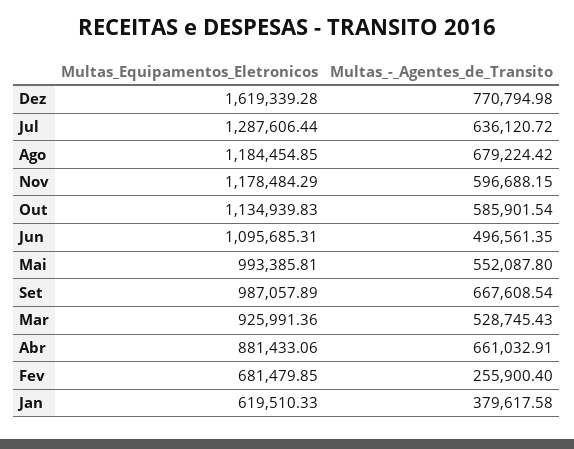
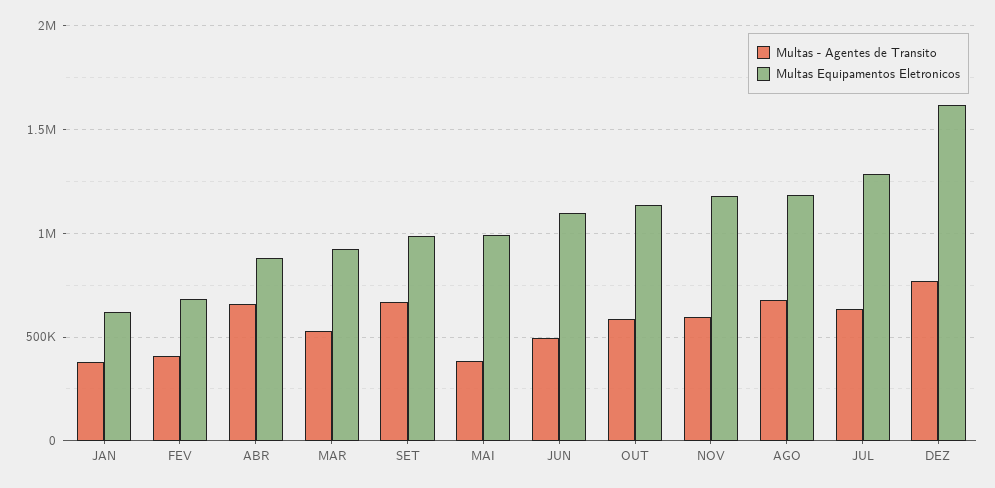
  {
    "Multas_Equipamentos_Eletronicos": {
      "Dez": 1619339.28,
      "Jul": 1287606.44,
      "Ago": 1184454.85,
      "Nov": 1178484.29,
      "Out": 1134939.83,
      "Jun": 1095685.31,
      "Mai": 993385.81,
      "Set": 987057.89,
      "Mar": 925991.36,
      "Abr": 881433.06,
      "Fev": 681479.85,
      "Jan": 619510.33
    },
    "Multas_-_Agentes_de_Transito": {
      "Dez": 770794.98,
      "Jul": 636120.72,
      "Ago": 679224.42,
      "Nov": 596688.15,
      "Out": 585901.54,
      "Jun": 496561.35,
-     "Mai": 552087.8,
+     "Mai": 400000,
      "Set": 667608.54,
      "Mar": 528745.43,
      "Abr": 661032.91,
-     "Fev": 255900.4,
+     "Fev": 400000,
      "Jan": 379617.58
    }
  }

